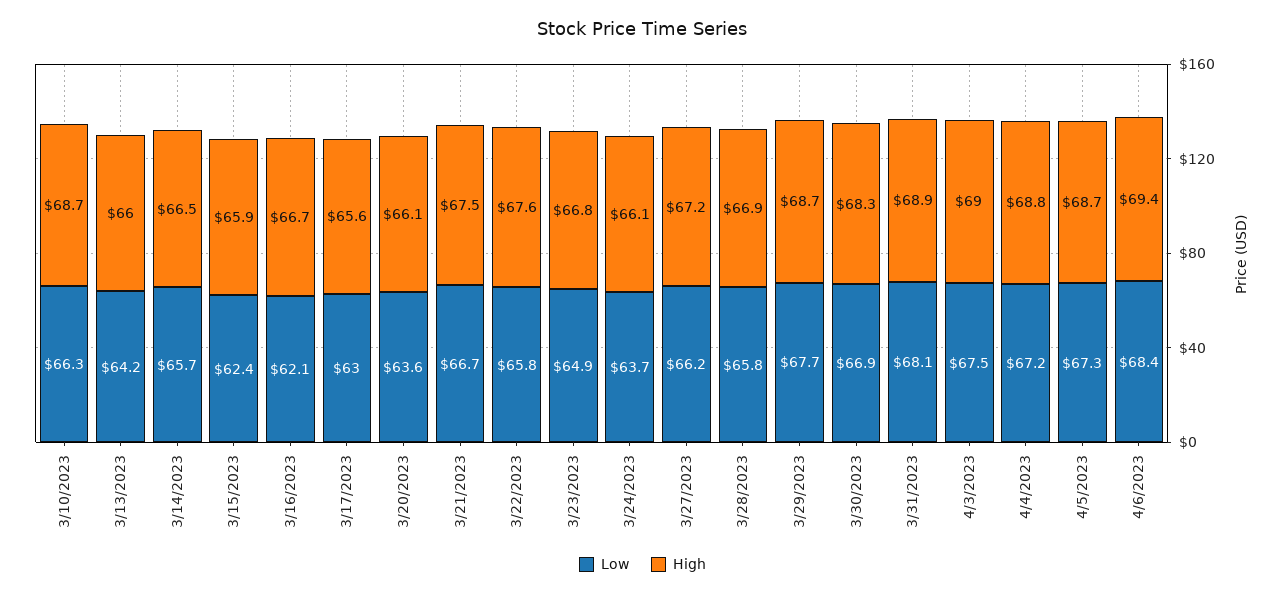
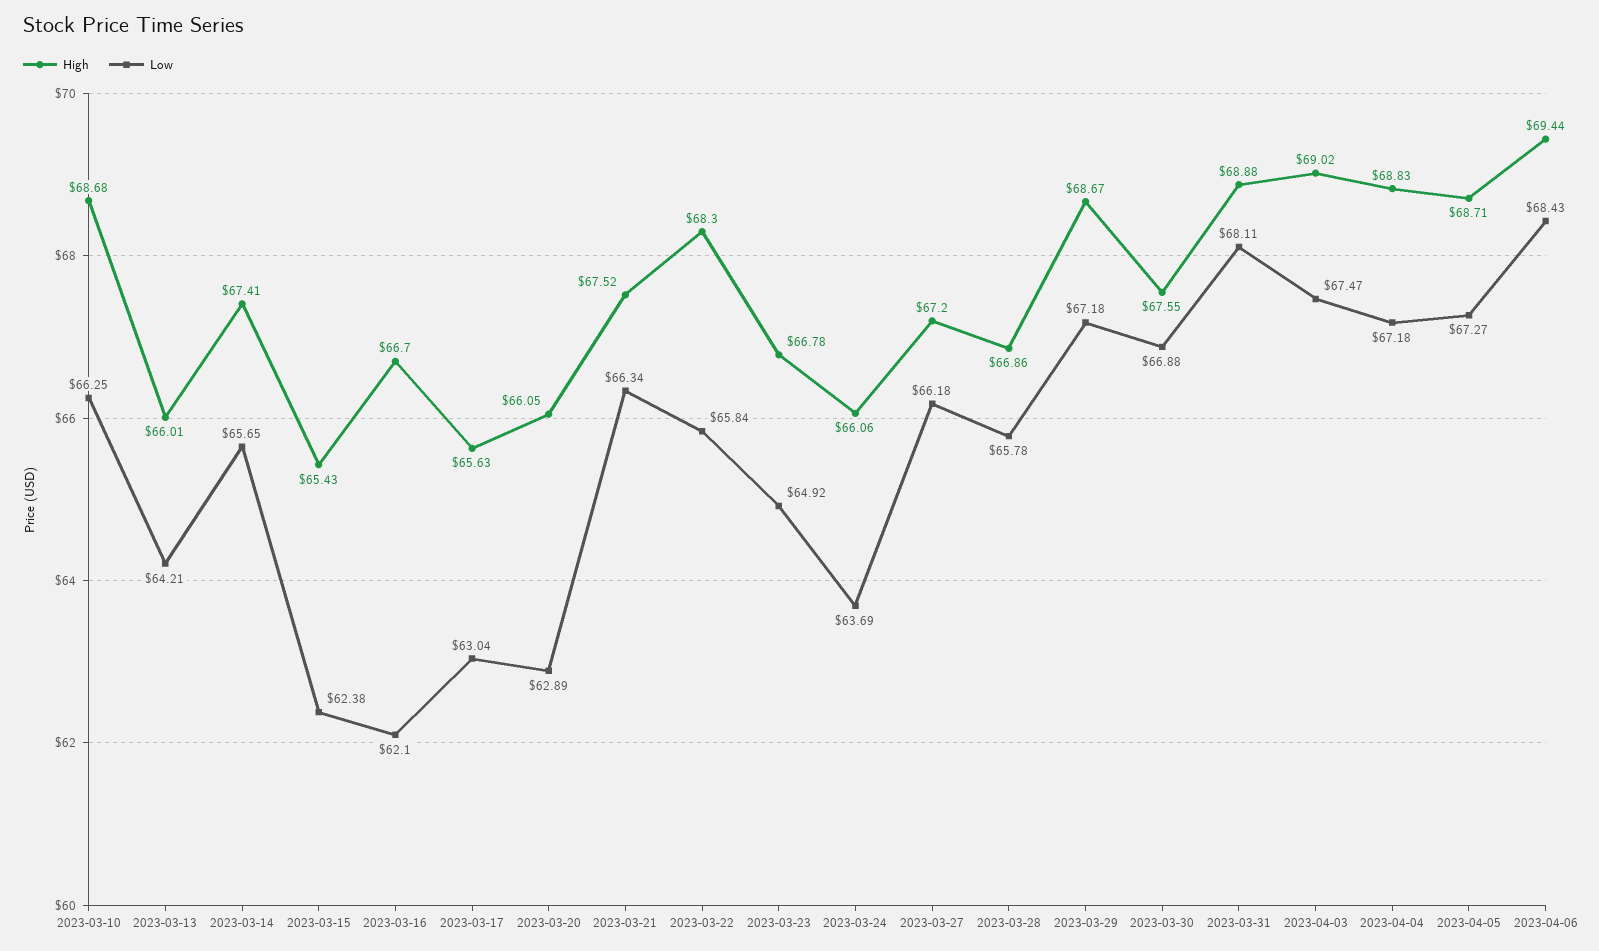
  {
    "Low": {
      "3/10/2023": 66.25,
      "3/13/2023": 64.21,
      "3/14/2023": 65.65,
      "3/15/2023": 62.38,
      "3/16/2023": 62.1,
      "3/17/2023": 63.04,
-     "3/20/2023": 63.6,
+     "3/20/2023": 62.89,
-     "3/21/2023": 66.7,
+     "3/21/2023": 66.34,
      "3/22/2023": 65.84,
      "3/23/2023": 64.92,
      "3/24/2023": 63.69,
      "3/27/2023": 66.18,
      "3/28/2023": 65.78,
-     "3/29/2023": 67.7,
+     "3/29/2023": 67.18,
      "3/30/2023": 66.88,
      "3/31/2023": 68.11,
      "4/3/2023": 67.47,
      "4/4/2023": 67.18,
      "4/5/2023": 67.27,
      "4/6/2023": 68.43
    },
    "High": {
      "3/10/2023": 68.68,
      "3/13/2023": 66.01,
-     "3/14/2023": 66.5,
+     "3/14/2023": 67.41,
-     "3/15/2023": 65.9,
+     "3/15/2023": 65.43,
      "3/16/2023": 66.7,
      "3/17/2023": 65.63,
      "3/20/2023": 66.05,
      "3/21/2023": 67.52,
-     "3/22/2023": 67.6,
+     "3/22/2023": 68.3,
      "3/23/2023": 66.78,
      "3/24/2023": 66.06,
      "3/27/2023": 67.2,
      "3/28/2023": 66.86,
      "3/29/2023": 68.67,
-     "3/30/2023": 68.3,
+     "3/30/2023": 67.55,
      "3/31/2023": 68.88,
      "4/3/2023": 69.02,
      "4/4/2023": 68.83,
      "4/5/2023": 68.71,
      "4/6/2023": 69.44
    }
  }

